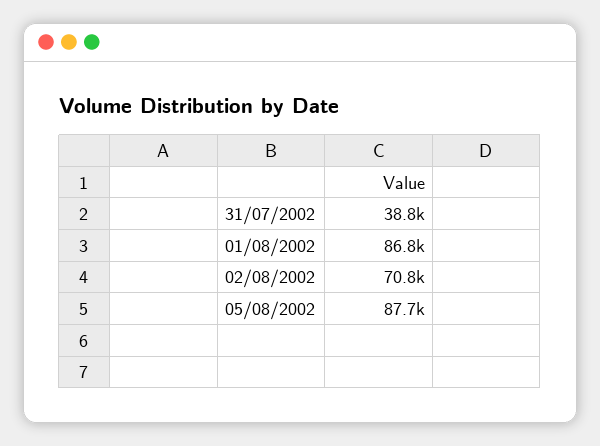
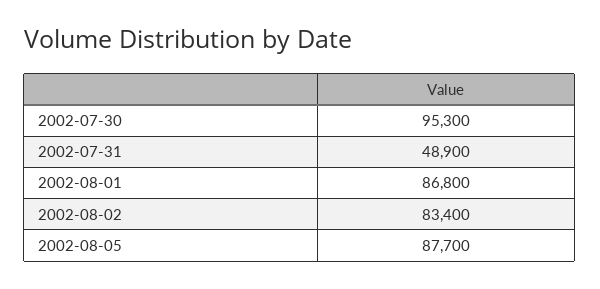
  {
-   "31/07/2002": 38800,
+   "31/07/2002": 48900,
    "01/08/2002": 86800,
-   "02/08/2002": 70800,
+   "02/08/2002": 83400,
-   "05/08/2002": 87700
+   "05/08/2002": 87700,
+   "2002-07-30": 95300
  }

